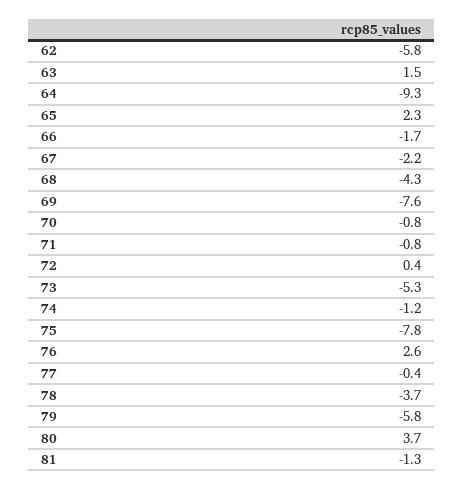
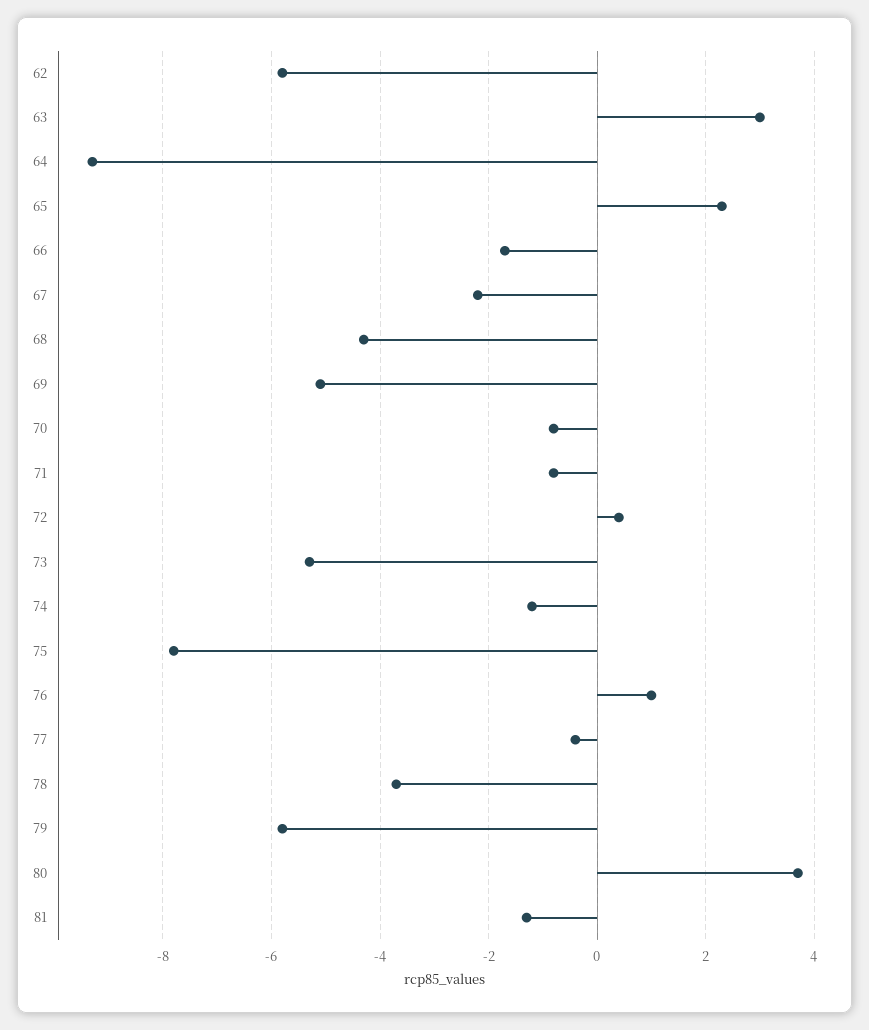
  {
    "62": -5.8,
-   "63": 1.5,
+   "63": 3,
    "64": -9.3,
    "65": 2.3,
    "66": -1.7,
    "67": -2.2,
    "68": -4.3,
-   "69": -7.6,
+   "69": -5,
    "70": -0.8,
    "71": -0.8,
    "72": 0.4,
    "73": -5.3,
    "74": -1.2,
    "75": -7.8,
-   "76": 2.6,
+   "76": 1,
    "77": -0.4,
    "78": -3.7,
    "79": -5.8,
    "80": 3.7,
    "81": -1.3
  }

